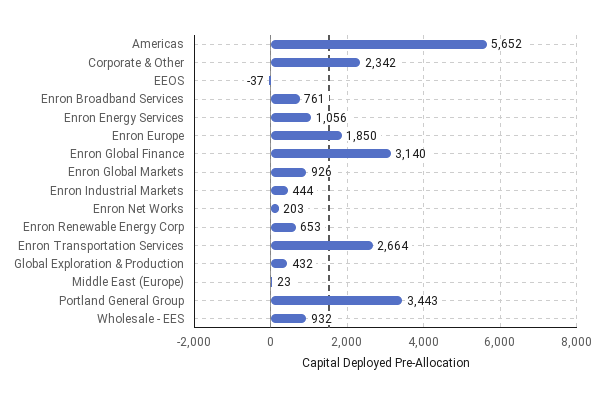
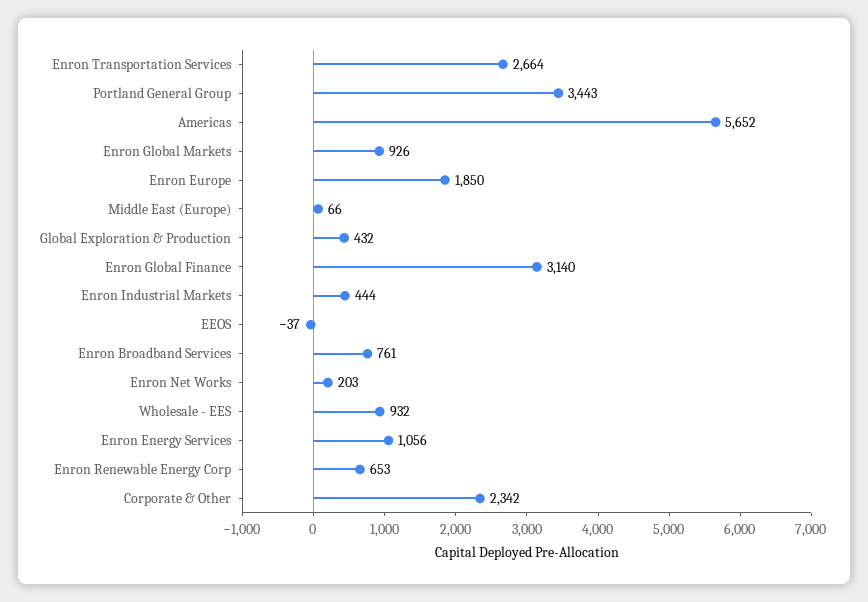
  {
    "Americas": 5652,
    "Corporate & Other": 2342,
    "EEOS": -37,
    "Enron Broadband Services": 761,
    "Enron Energy Services": 1056,
    "Enron Europe": 1850,
    "Enron Global Finance": 3140,
    "Enron Global Markets": 926,
    "Enron Industrial Markets": 444,
    "Enron Net Works": 203,
    "Enron Renewable Energy Corp": 653,
    "Enron Transportation Services": 2664,
    "Global Exploration & Production": 432,
-   "Middle East (Europe)": 23,
+   "Middle East (Europe)": 66,
    "Portland General Group": 3443,
    "Wholesale - EES": 932
  }

